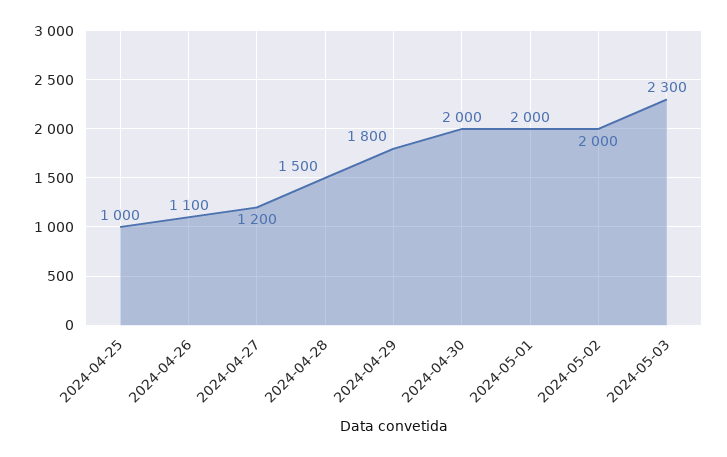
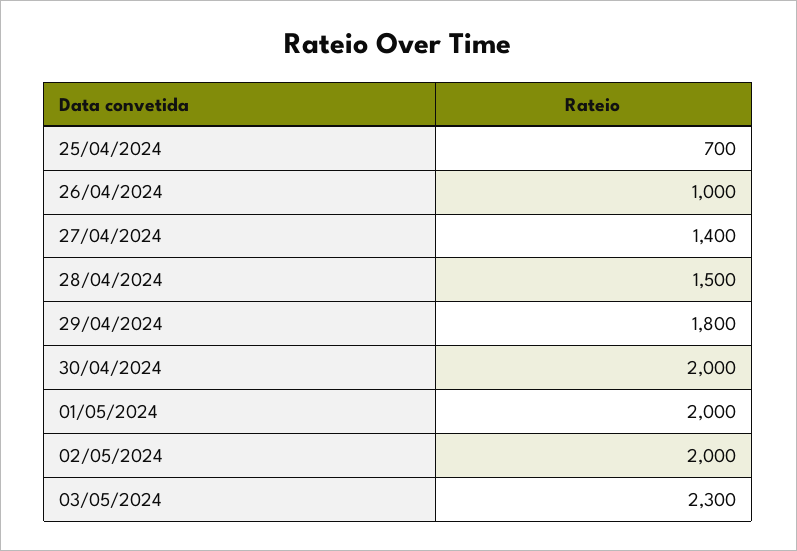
  {
-   "2024-04-25": 1000,
+   "2024-04-25": 700,
-   "2024-04-26": 1100,
+   "2024-04-26": 1000,
-   "2024-04-27": 1200,
+   "2024-04-27": 1400,
    "2024-04-28": 1500,
    "2024-04-29": 1800,
    "2024-04-30": 2000,
    "2024-05-01": 2000,
    "2024-05-02": 2000,
    "2024-05-03": 2300
  }

